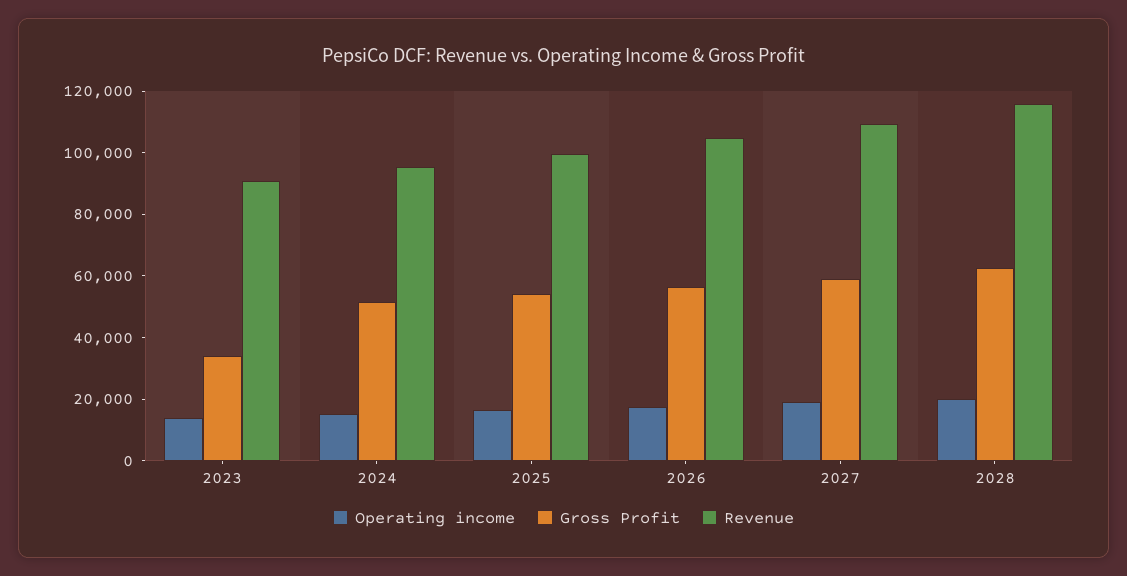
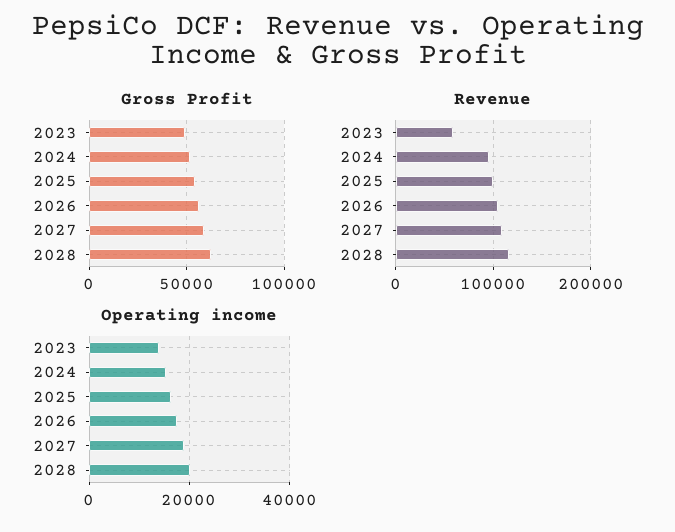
  {
    "Operating income": {
      "2023": 14000,
      "2024": 16000,
      "2025": 16000,
      "2026": 18000,
      "2027": 18000,
      "2028": 20000
    },
    "Gross Profit": {
-     "2023": 35000,
+     "2023": 50000,
      "2024": 50000,
      "2025": 55000,
      "2026": 55000,
      "2027": 60000,
      "2028": 65000
    },
    "Revenue": {
-     "2023": 90000,
+     "2023": 60000,
      "2024": 95000,
      "2025": 100000,
      "2026": 105000,
      "2027": 110000,
      "2028": 115000
    }
  }

